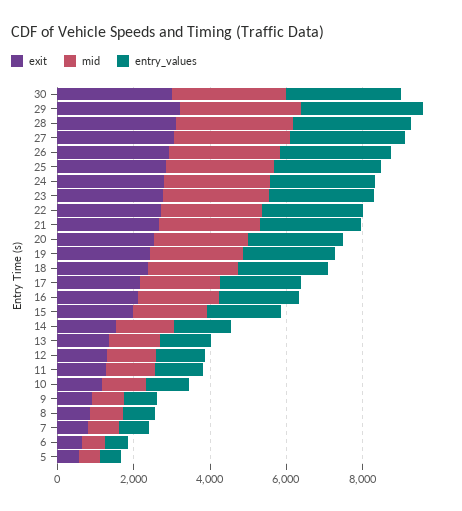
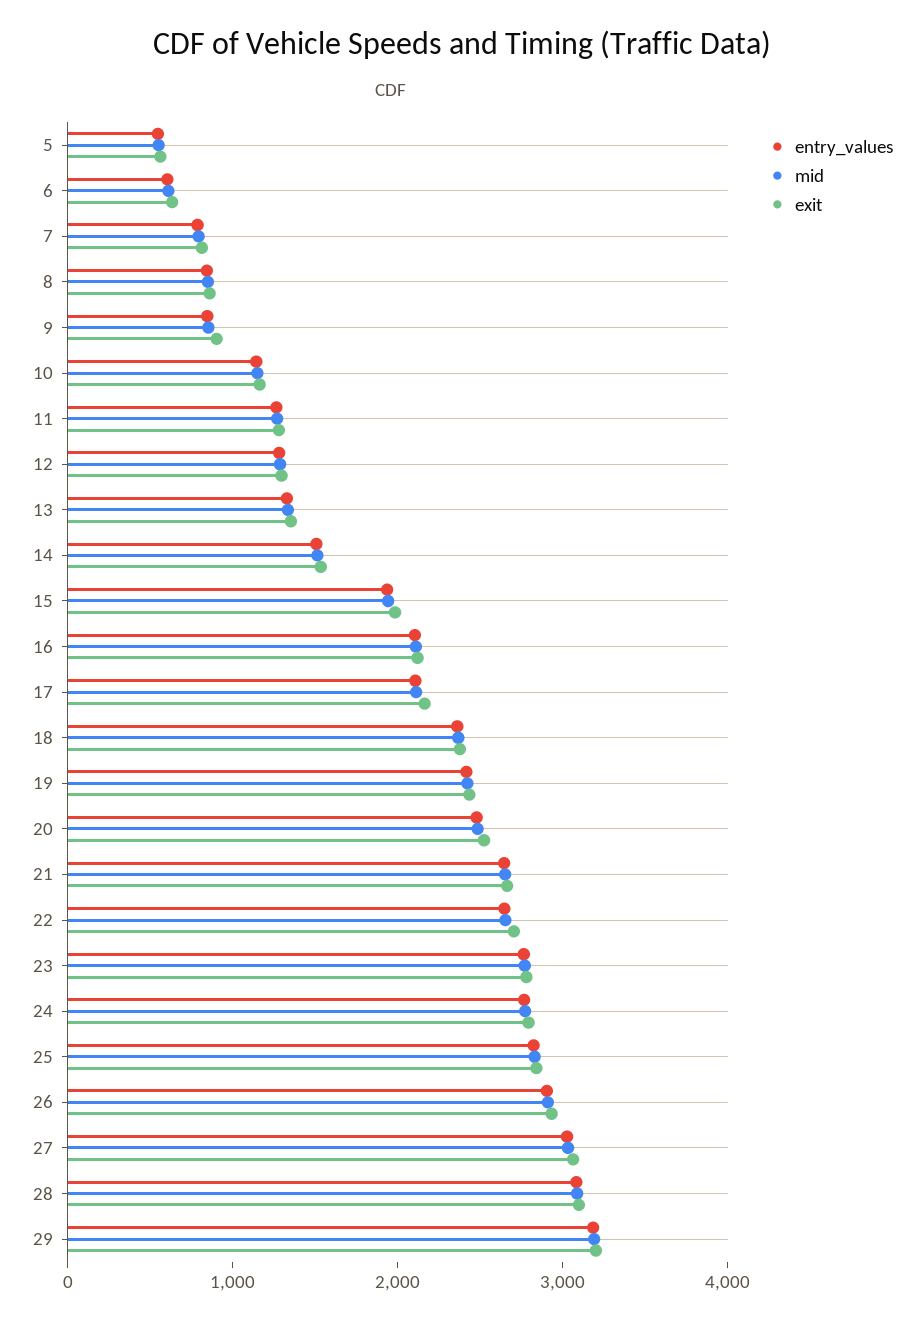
  {
    "exit": {
-     "30": 3000,
      "29": 3200,
      "28": 3000,
      "27": 3000,
      "26": 3000,
      "25": 2800,
      "24": 2800,
      "23": 2800,
      "22": 2800,
      "21": 2600,
      "20": 2600,
      "19": 2400,
      "18": 2400,
      "17": 2200,
      "16": 2200,
      "15": 2000,
      "14": 1600,
      "13": 1400,
      "12": 1200,
      "11": 1200,
      "10": 1200,
      "9": 1000,
      "8": 800,
      "7": 800,
      "6": 600,
      "5": 600
    },
    "mid": {
-     "30": 3000,
      "29": 3200,
      "28": 3000,
      "27": 3000,
      "26": 3000,
      "25": 2800,
      "24": 2800,
      "23": 2800,
      "22": 2600,
      "21": 2600,
      "20": 2400,
      "19": 2400,
      "18": 2400,
      "17": 2200,
      "16": 2200,
      "15": 2000,
      "14": 1600,
      "13": 1400,
      "12": 1200,
      "11": 1200,
      "10": 1200,
      "9": 800,
      "8": 800,
      "7": 800,
      "6": 600,
      "5": 600
    },
    "entry_values": {
-     "30": 3000,
      "29": 3200,
      "28": 3000,
      "27": 3000,
      "26": 3000,
      "25": 2800,
      "24": 2800,
      "23": 2800,
      "22": 2600,
      "21": 2600,
      "20": 2400,
      "19": 2400,
      "18": 2400,
      "17": 2200,
      "16": 2200,
      "15": 2000,
      "14": 1600,
      "13": 1400,
      "12": 1200,
      "11": 1200,
      "10": 1200,
      "9": 800,
      "8": 800,
      "7": 800,
      "6": 600,
      "5": 600
    }
  }

